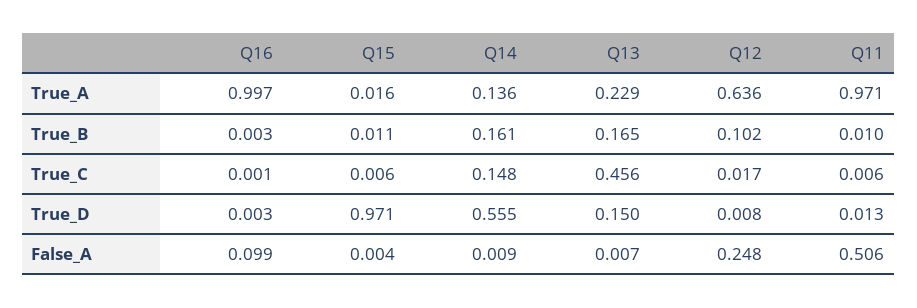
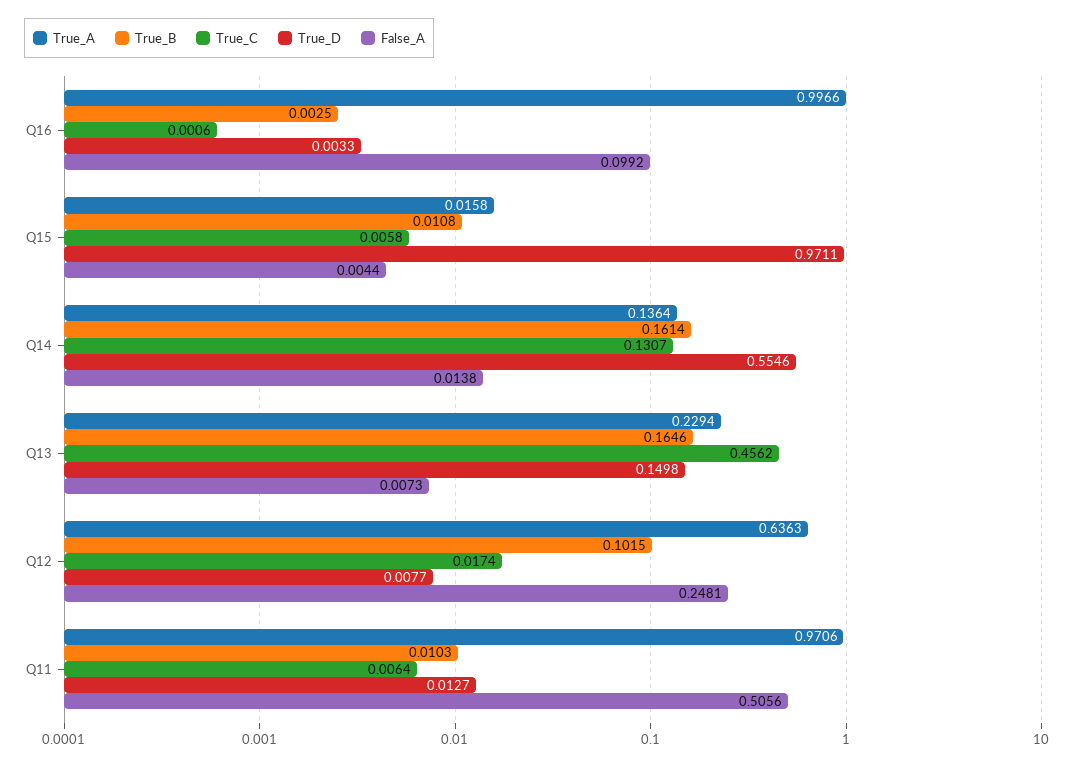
  {
    "True_A": {
      "Q16": 0.9966,
      "Q15": 0.0158,
      "Q14": 0.1364,
      "Q13": 0.2294,
      "Q12": 0.6363,
      "Q11": 0.9706
    },
    "True_B": {
      "Q16": 0.0025,
      "Q15": 0.0108,
      "Q14": 0.1614,
      "Q13": 0.1646,
      "Q12": 0.1015,
      "Q11": 0.0103
    },
    "True_C": {
      "Q16": 0.0006,
      "Q15": 0.0058,
-     "Q14": 0.148,
+     "Q14": 0.1307,
      "Q13": 0.4562,
      "Q12": 0.0174,
      "Q11": 0.0064
    },
    "True_D": {
      "Q16": 0.0033,
      "Q15": 0.9711,
      "Q14": 0.5546,
      "Q13": 0.1498,
      "Q12": 0.0077,
      "Q11": 0.0127
    },
    "False_A": {
      "Q16": 0.0992,
      "Q15": 0.0044,
-     "Q14": 0.009,
+     "Q14": 0.0138,
      "Q13": 0.0073,
      "Q12": 0.2481,
      "Q11": 0.5056
    }
  }

